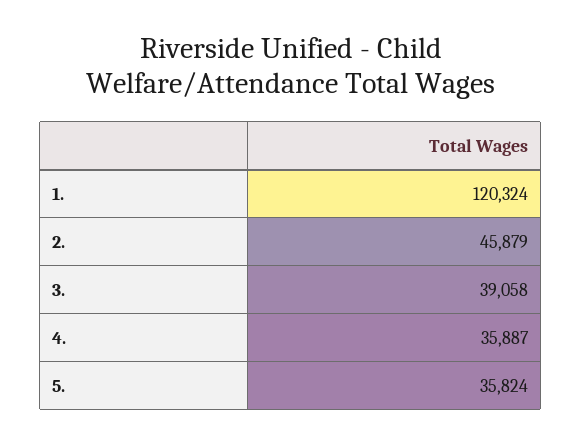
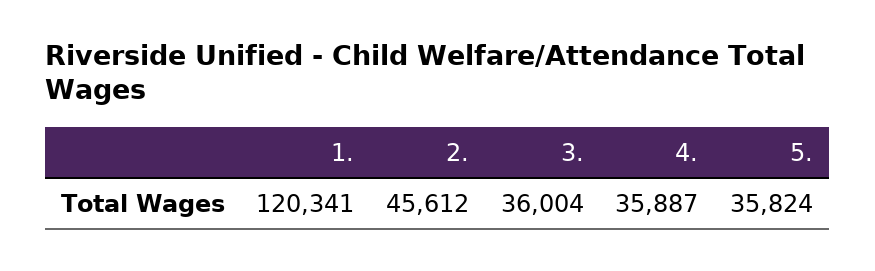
  {
-   "1.": 120324,
+   "1.": 120341,
-   "2.": 45879,
+   "2.": 45612,
-   "3.": 39058,
+   "3.": 36004,
    "4.": 35887,
    "5.": 35824
  }

